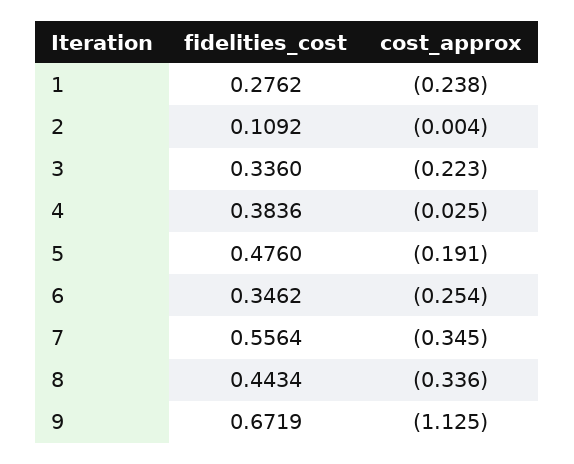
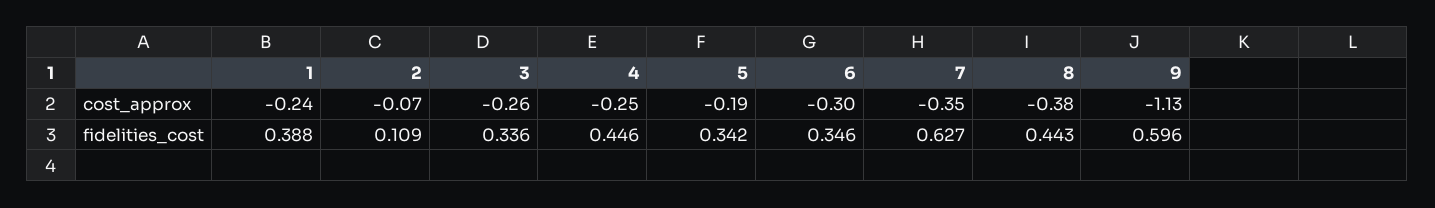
  {
    "fidelities_cost": {
-     "1": 0.2762,
+     "1": 0.388,
      "2": 0.1092,
      "3": 0.336,
-     "4": 0.3836,
+     "4": 0.446,
-     "5": 0.476,
+     "5": 0.342,
      "6": 0.3462,
-     "7": 0.5564,
+     "7": 0.627,
      "8": 0.4434,
-     "9": 0.6719
+     "9": 0.596
    },
    "cost_approx": {
      "1": -0.238,
-     "2": -0.004,
+     "2": -0.07,
-     "3": -0.223,
+     "3": -0.26,
-     "4": -0.025,
+     "4": -0.25,
      "5": -0.191,
-     "6": -0.254,
+     "6": -0.3,
      "7": -0.345,
-     "8": -0.336,
+     "8": -0.38,
      "9": -1.125
    }
  }

